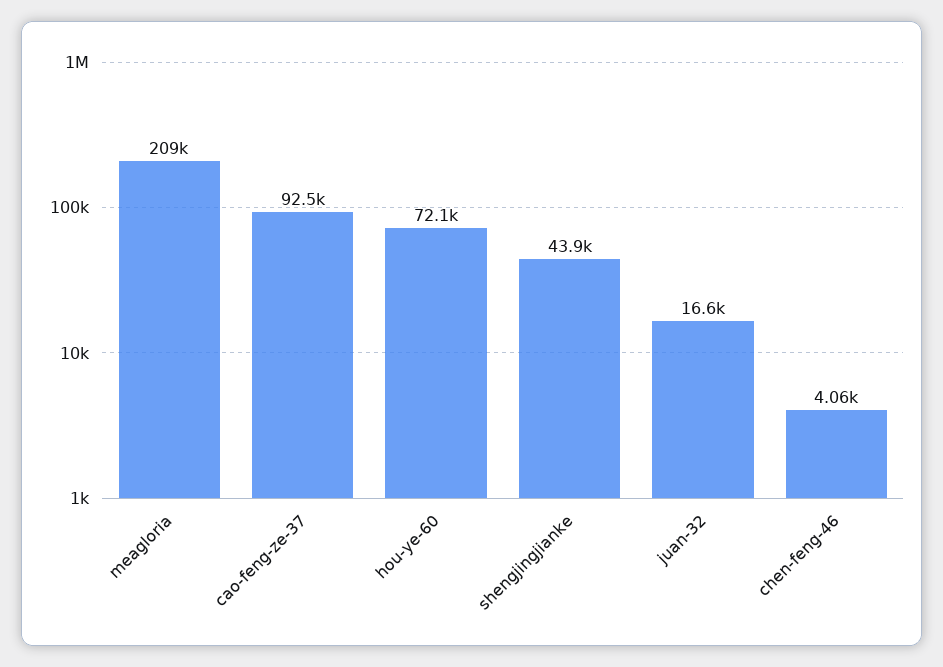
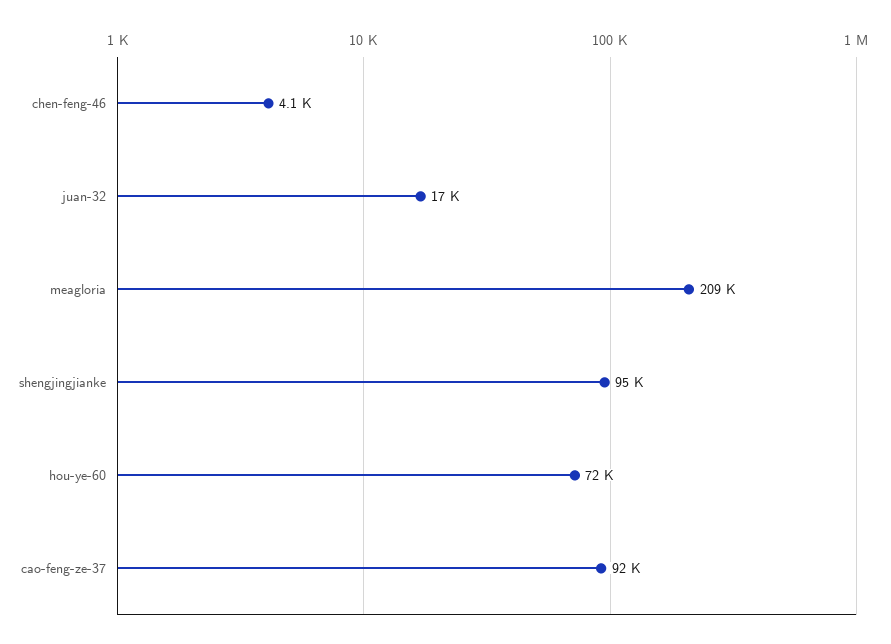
  {
    "meagloria": 209000,
    "cao-feng-ze-37": 92500,
    "hou-ye-60": 72100,
-   "shengjingjianke": 43900,
+   "shengjingjianke": 95000,
    "juan-32": 16600,
    "chen-feng-46": 4060
  }

